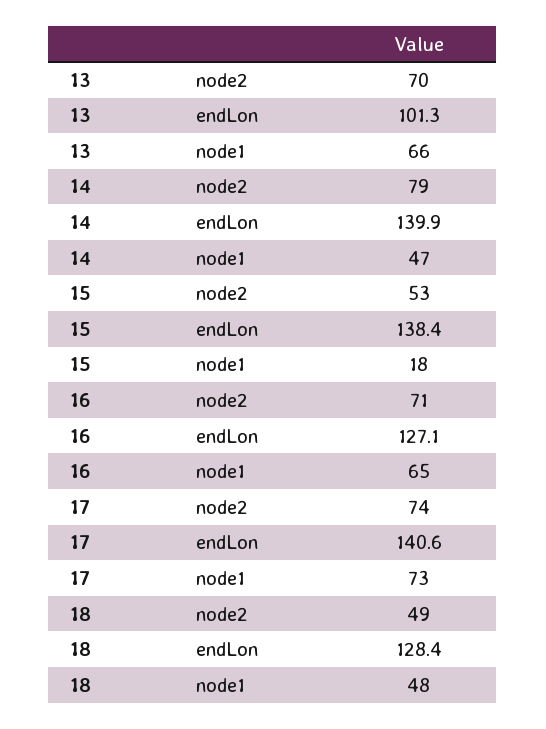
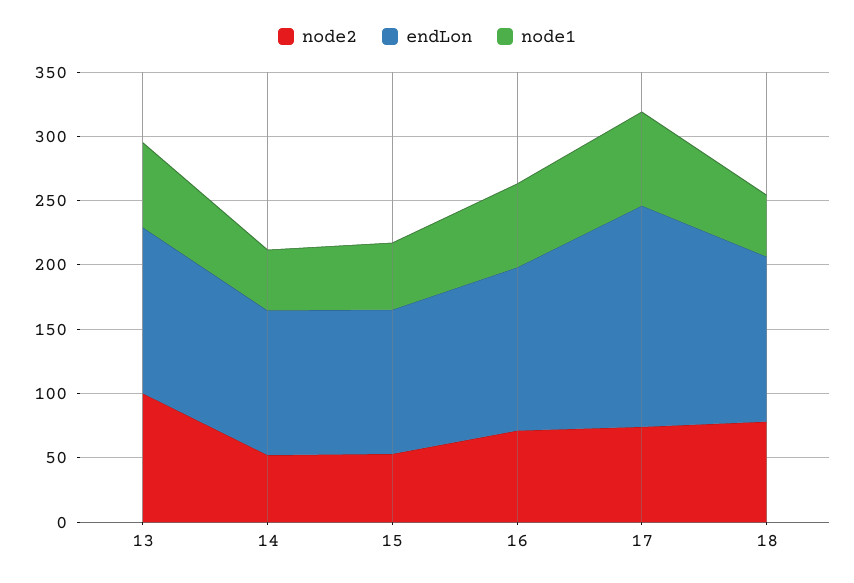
  {
    "node2": {
-     "13": 70,
+     "13": 100,
-     "14": 79,
+     "14": 50,
      "15": 53,
      "16": 71,
      "17": 74,
-     "18": 49
+     "18": 80
    },
    "endLon": {
-     "13": 101.3,
+     "13": 130,
-     "14": 139.9,
+     "14": 110,
-     "15": 138.4,
+     "15": 110,
      "16": 127.1,
-     "17": 140.6,
+     "17": 170,
      "18": 128.4
    },
    "node1": {
      "13": 66,
      "14": 47,
-     "15": 18,
+     "15": 50,
      "16": 65,
      "17": 73,
      "18": 48
    }
  }

